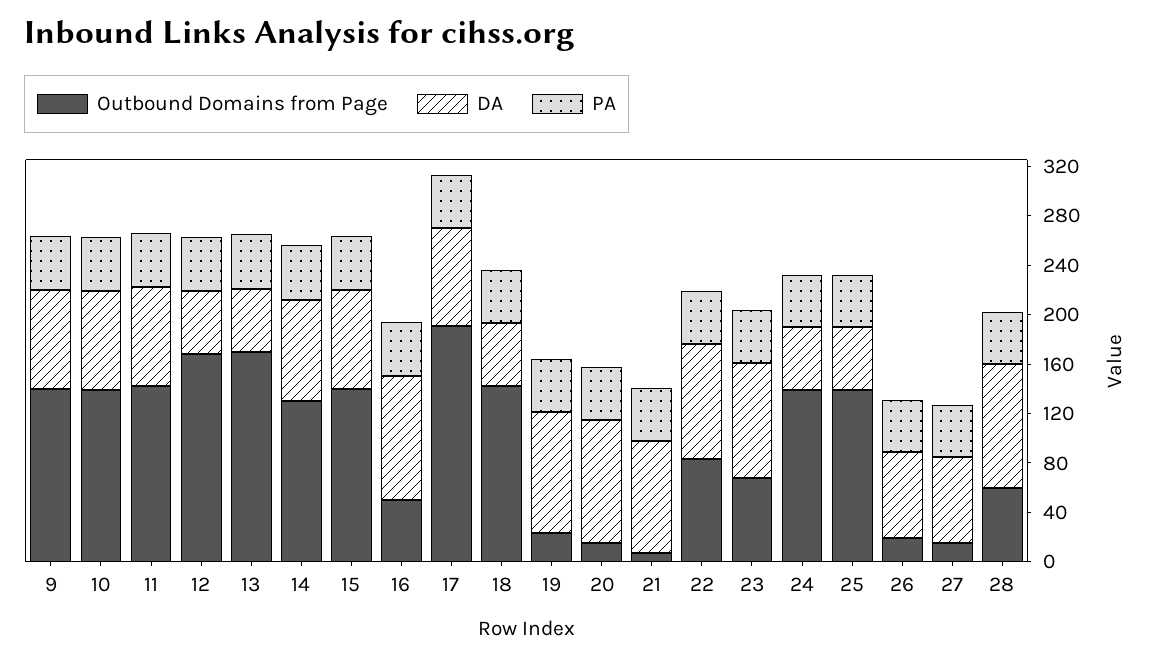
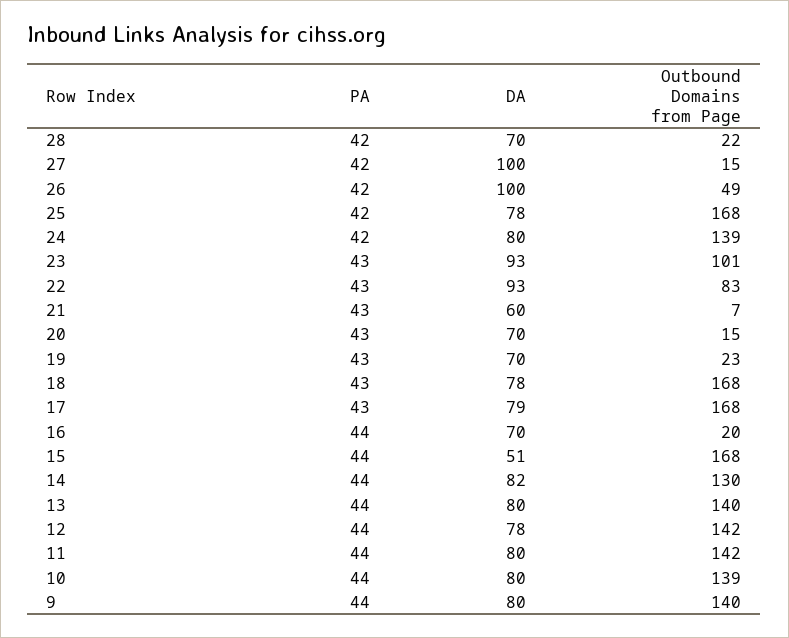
  {
    "Outbound Domains from Page": {
      "9": 140,
      "10": 139,
      "11": 142,
-     "12": 170,
+     "12": 142,
-     "13": 170,
+     "13": 140,
      "14": 130,
-     "15": 140,
+     "15": 168,
-     "16": 50,
+     "16": 20,
-     "17": 190,
+     "17": 168,
-     "18": 140,
+     "18": 168,
      "19": 23,
      "20": 15,
      "21": 7,
      "22": 83,
-     "23": 70,
+     "23": 101,
      "24": 139,
-     "25": 140,
+     "25": 168,
-     "26": 20,
+     "26": 49,
      "27": 15,
-     "28": 60
+     "28": 22
    },
    "DA": {
      "9": 80,
      "10": 80,
      "11": 80,
-     "12": 50,
+     "12": 78,
-     "13": 50,
+     "13": 80,
      "14": 82,
-     "15": 80,
+     "15": 51,
-     "16": 100,
+     "16": 70,
      "17": 79,
-     "18": 50,
+     "18": 78,
-     "19": 100,
+     "19": 70,
-     "20": 100,
+     "20": 70,
-     "21": 90,
+     "21": 60,
      "22": 93,
      "23": 93,
-     "24": 50,
+     "24": 80,
-     "25": 50,
+     "25": 78,
-     "26": 70,
+     "26": 100,
-     "27": 70,
+     "27": 100,
-     "28": 100
+     "28": 70
    },
    "PA": {
      "9": 44,
      "10": 44,
      "11": 44,
      "12": 44,
      "13": 44,
      "14": 44,
      "15": 44,
      "16": 44,
      "17": 43,
      "18": 43,
      "19": 43,
      "20": 43,
      "21": 43,
      "22": 43,
      "23": 43,
      "24": 42,
      "25": 42,
      "26": 42,
      "27": 42,
      "28": 42
    }
  }

